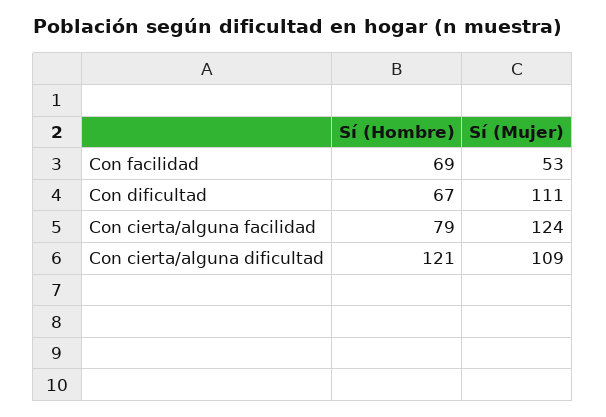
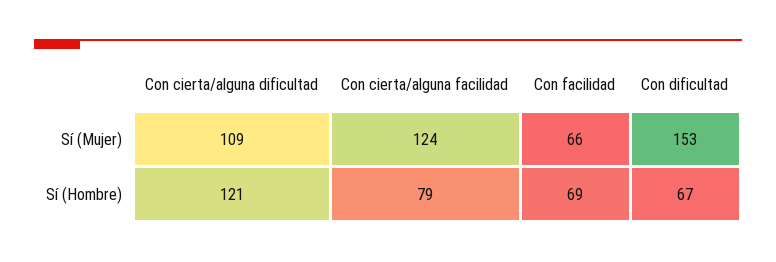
  {
    "Sí (Hombre)": {
      "Con facilidad": 69,
      "Con dificultad": 67,
      "Con cierta/alguna facilidad": 79,
      "Con cierta/alguna dificultad": 121
    },
    "Sí (Mujer)": {
-     "Con facilidad": 53,
+     "Con facilidad": 66,
-     "Con dificultad": 111,
+     "Con dificultad": 153,
      "Con cierta/alguna facilidad": 124,
      "Con cierta/alguna dificultad": 109
    }
  }

